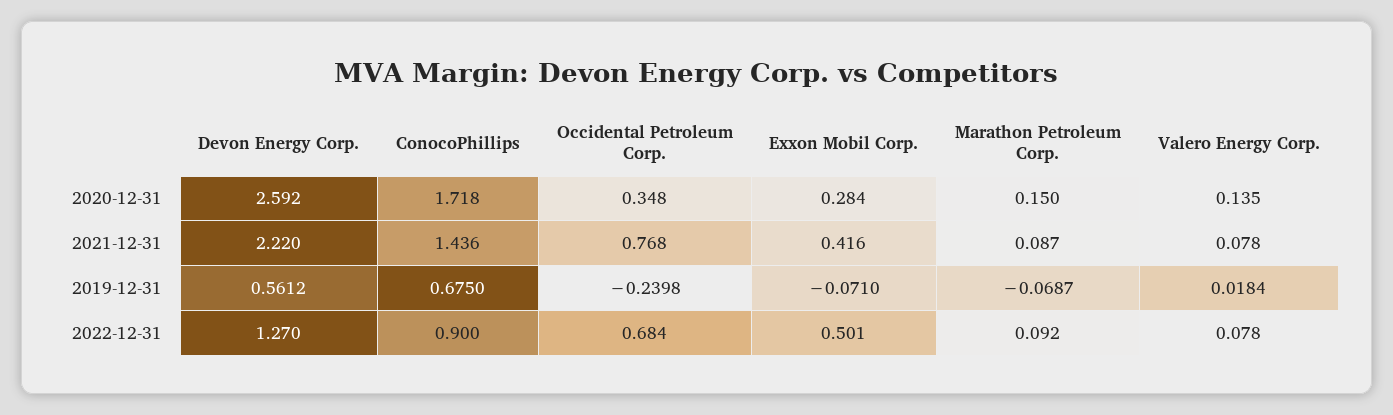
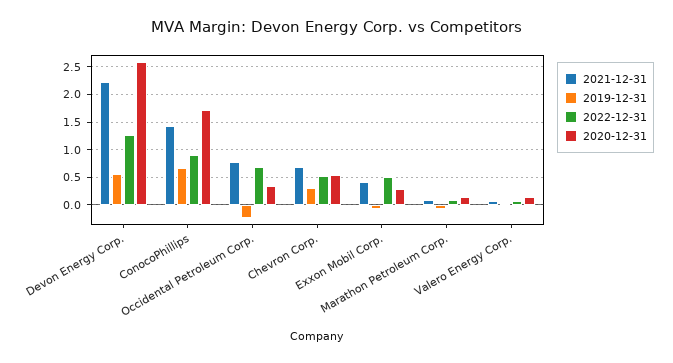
  {
    "2020-12-31": {
      "Devon Energy Corp.": 2.592,
      "ConocoPhillips": 1.718,
      "Occidental Petroleum Corp.": 0.348,
      "Exxon Mobil Corp.": 0.284,
      "Marathon Petroleum Corp.": 0.15,
-     "Valero Energy Corp.": 0.135
+     "Valero Energy Corp.": 0.135,
+     "Chevron Corp.": 0.5
    },
    "2021-12-31": {
      "Devon Energy Corp.": 2.22,
      "ConocoPhillips": 1.436,
      "Occidental Petroleum Corp.": 0.768,
      "Exxon Mobil Corp.": 0.416,
      "Marathon Petroleum Corp.": 0.087,
-     "Valero Energy Corp.": 0.078
+     "Valero Energy Corp.": 0.078,
+     "Chevron Corp.": 0.75
    },
    "2019-12-31": {
      "Devon Energy Corp.": 0.5612,
      "ConocoPhillips": 0.675,
      "Occidental Petroleum Corp.": -0.2398,
      "Exxon Mobil Corp.": -0.071,
      "Marathon Petroleum Corp.": -0.0687,
-     "Valero Energy Corp.": 0.0184
+     "Valero Energy Corp.": 0.0184,
+     "Chevron Corp.": 0.25
    },
    "2022-12-31": {
      "Devon Energy Corp.": 1.27,
      "ConocoPhillips": 0.9,
      "Occidental Petroleum Corp.": 0.684,
      "Exxon Mobil Corp.": 0.501,
      "Marathon Petroleum Corp.": 0.092,
-     "Valero Energy Corp.": 0.078
+     "Valero Energy Corp.": 0.078,
+     "Chevron Corp.": 0.5
    }
  }

